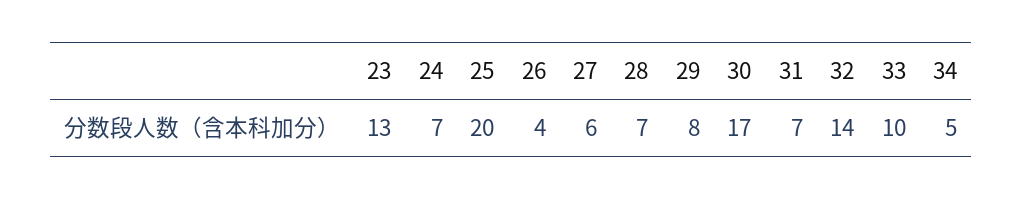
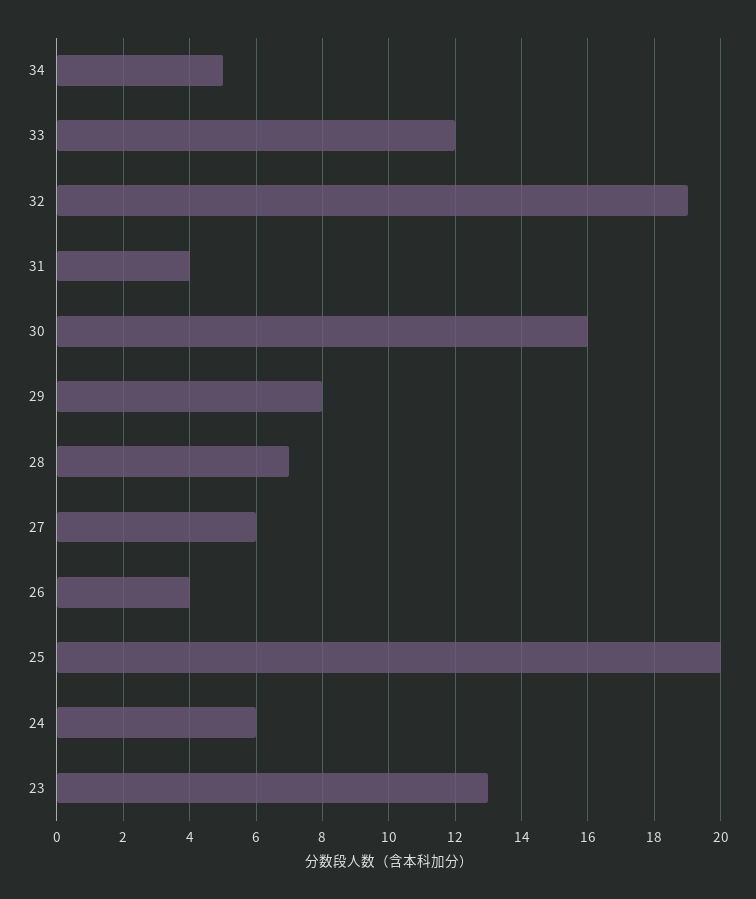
  {
    "23": 13,
-   "24": 7,
+   "24": 6,
    "25": 20,
    "26": 4,
    "27": 6,
    "28": 7,
    "29": 8,
-   "30": 17,
+   "30": 16,
-   "31": 7,
+   "31": 4,
-   "32": 14,
+   "32": 19,
-   "33": 10,
+   "33": 12,
    "34": 5
  }

